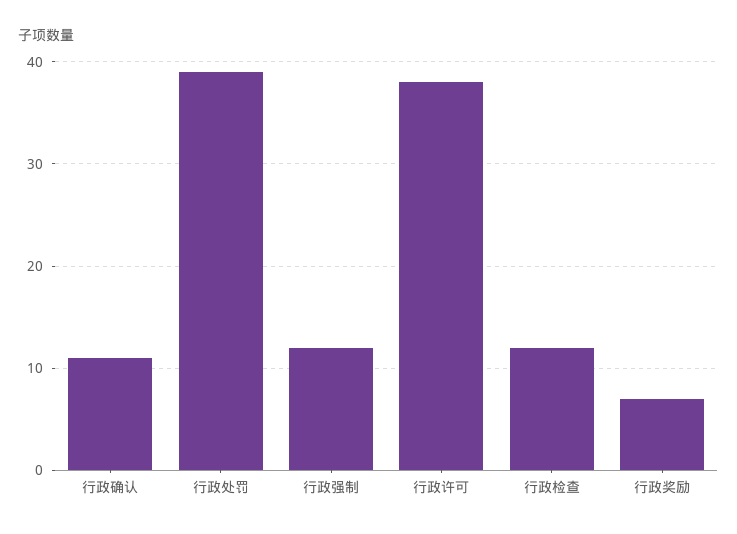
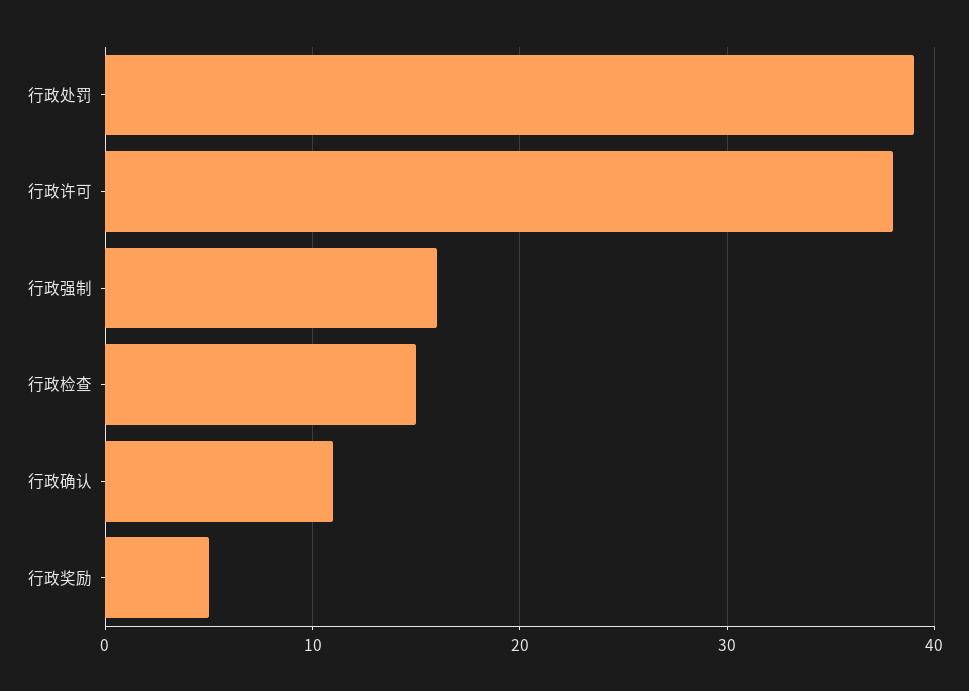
  {
    "行政确认": 11,
    "行政处罚": 39,
-   "行政强制": 12,
+   "行政强制": 16,
    "行政许可": 38,
-   "行政检查": 12,
+   "行政检查": 15,
-   "行政奖励": 7
+   "行政奖励": 5
  }

